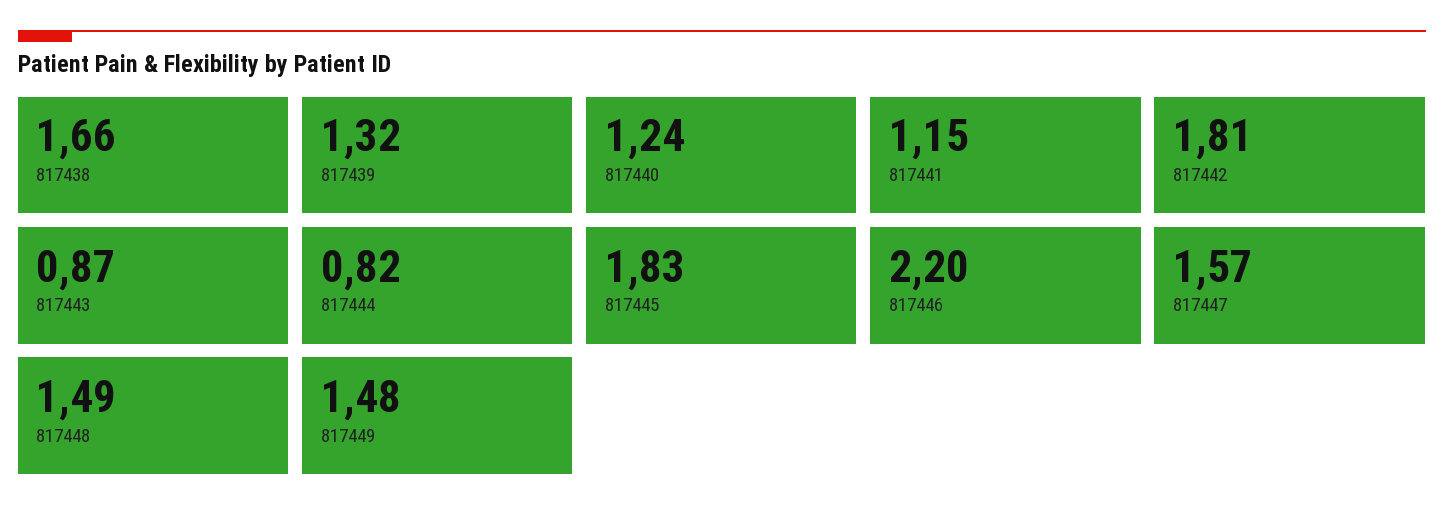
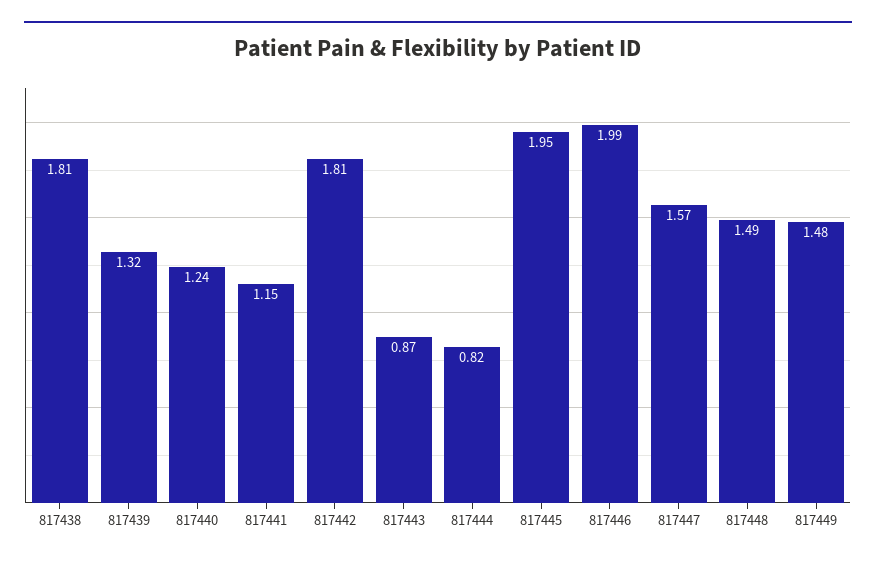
  {
-   "817438": 1.66,
+   "817438": 1.81,
    "817439": 1.32,
    "817440": 1.24,
    "817441": 1.15,
    "817442": 1.81,
    "817443": 0.87,
    "817444": 0.82,
-   "817445": 1.83,
+   "817445": 1.95,
-   "817446": 2.2,
+   "817446": 1.99,
    "817447": 1.57,
    "817448": 1.49,
    "817449": 1.48
  }

